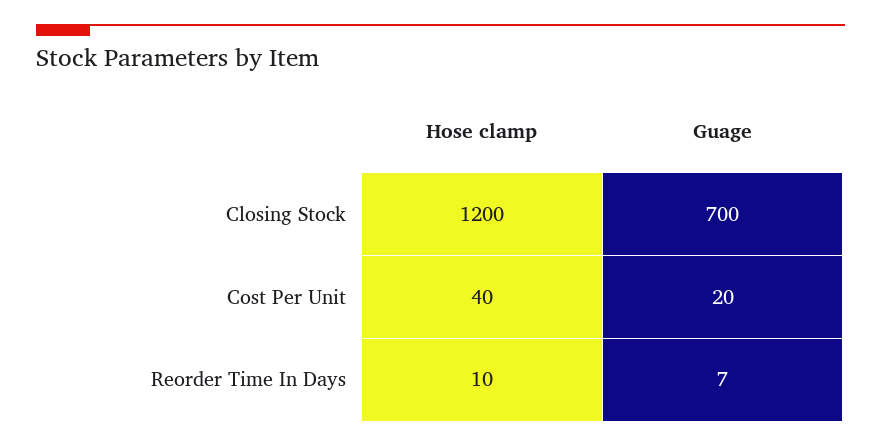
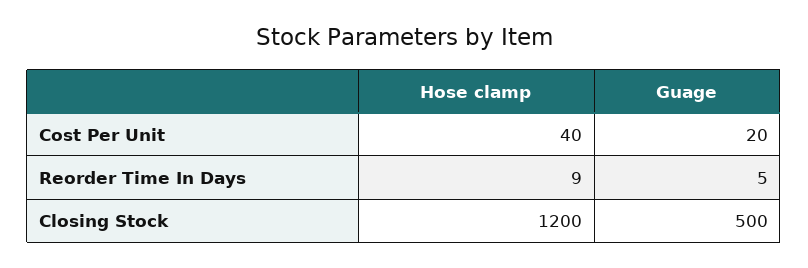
  {
    "Hose clamp": {
      "Closing Stock": 1200,
      "Cost Per Unit": 40,
-     "Reorder Time In Days": 10
+     "Reorder Time In Days": 9
    },
    "Guage": {
-     "Closing Stock": 700,
+     "Closing Stock": 500,
      "Cost Per Unit": 20,
-     "Reorder Time In Days": 7
+     "Reorder Time In Days": 5
    }
  }

